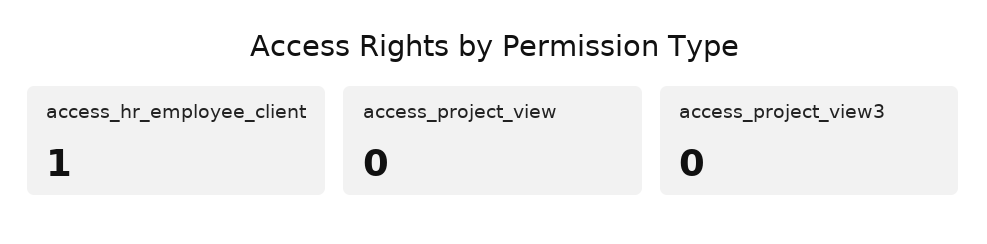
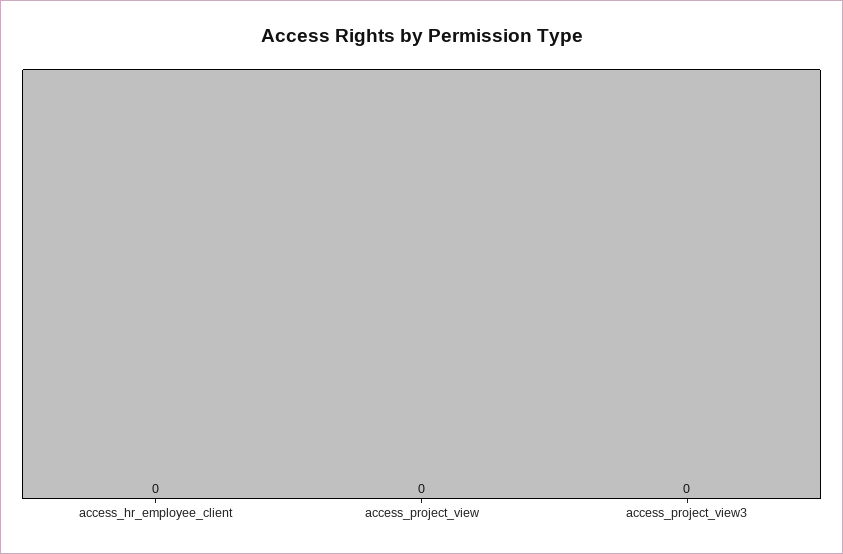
  {
-   "access_hr_employee_client": 1,
+   "access_hr_employee_client": 0,
    "access_project_view": 0,
    "access_project_view3": 0
  }

